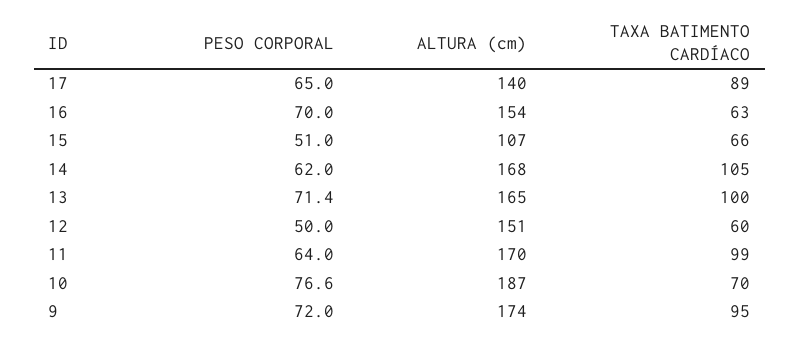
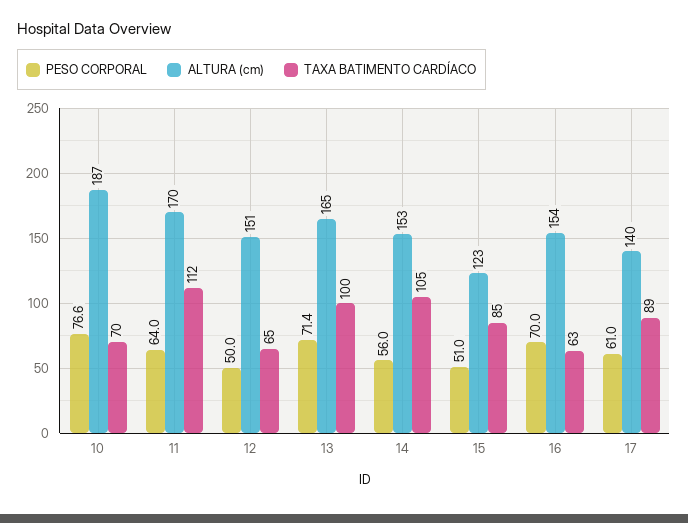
  {
    "PESO CORPORAL": {
-     "17": 65,
+     "17": 61,
      "16": 70,
      "15": 51,
-     "14": 62,
+     "14": 56,
      "13": 71.4,
      "12": 50,
      "11": 64,
-     "10": 76.6,
+     "10": 76.6
-     "9": 72
    },
    "ALTURA (cm)": {
      "17": 140,
      "16": 154,
-     "15": 107,
+     "15": 123,
-     "14": 168,
+     "14": 153,
      "13": 165,
      "12": 151,
      "11": 170,
-     "10": 187,
+     "10": 187
-     "9": 174
    },
    "TAXA BATIMENTO CARDÍACO": {
      "17": 89,
      "16": 63,
-     "15": 66,
+     "15": 85,
      "14": 105,
      "13": 100,
-     "12": 60,
+     "12": 65,
-     "11": 99,
+     "11": 112,
-     "10": 70,
+     "10": 70
-     "9": 95
    }
  }

